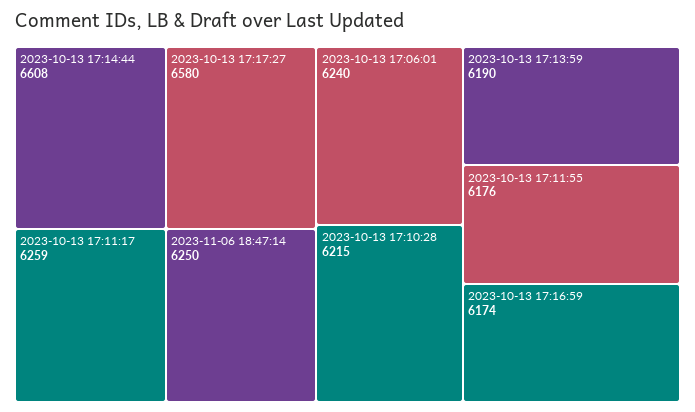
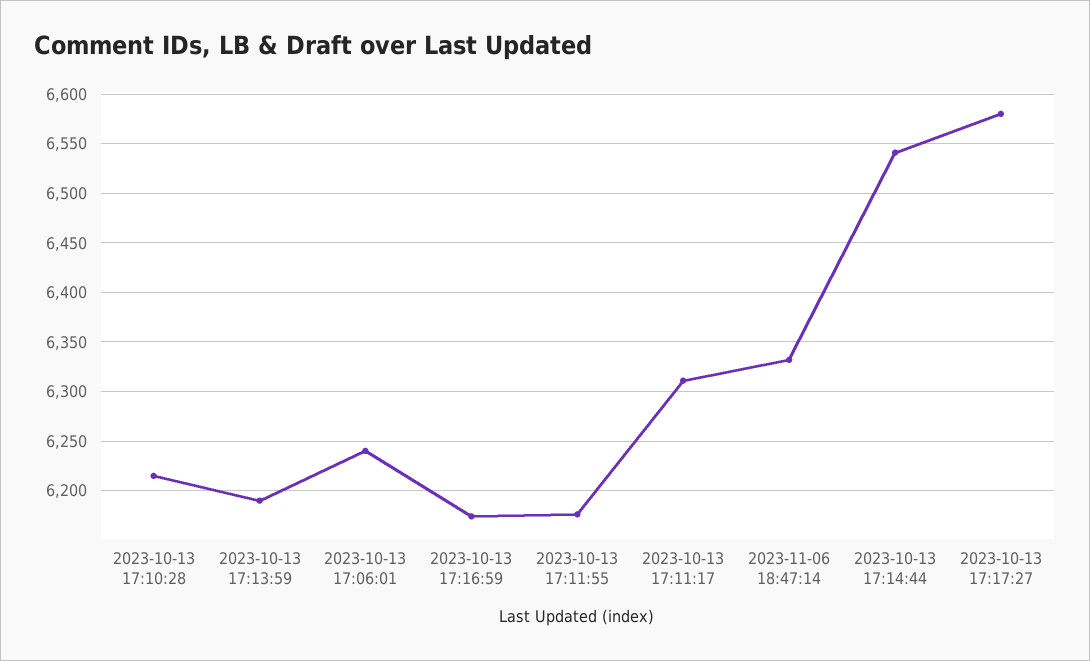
  {
-   "2023-10-13 17:14:44": 6608,
+   "2023-10-13 17:14:44": 6540,
    "2023-10-13 17:17:27": 6580,
-   "2023-10-13 17:11:17": 6259,
+   "2023-10-13 17:11:17": 6310,
-   "2023-11-06 18:47:14": 6250,
+   "2023-11-06 18:47:14": 6330,
    "2023-10-13 17:06:01": 6240,
    "2023-10-13 17:10:28": 6215,
    "2023-10-13 17:13:59": 6190,
    "2023-10-13 17:11:55": 6176,
    "2023-10-13 17:16:59": 6174
  }

